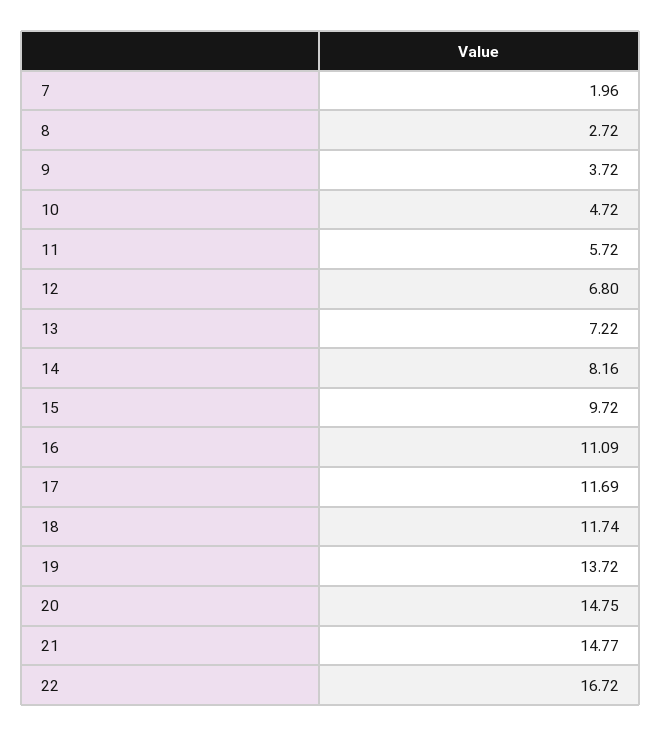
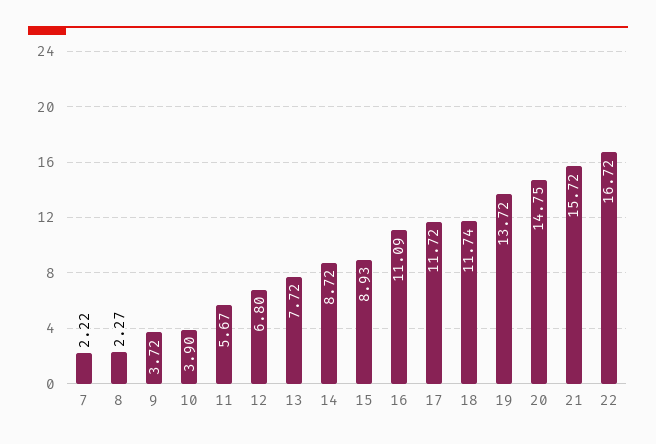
  {
-   "7": 1.96,
+   "7": 2.22,
-   "8": 2.72,
+   "8": 2.27,
    "9": 3.72,
-   "10": 4.72,
+   "10": 3.9,
-   "11": 5.72,
+   "11": 5.67,
    "12": 6.8,
-   "13": 7.22,
+   "13": 7.72,
-   "14": 8.16,
+   "14": 8.72,
-   "15": 9.72,
+   "15": 8.93,
    "16": 11.09,
-   "17": 11.69,
+   "17": 11.72,
    "18": 11.74,
    "19": 13.72,
    "20": 14.75,
-   "21": 14.77,
+   "21": 15.72,
    "22": 16.72
  }

